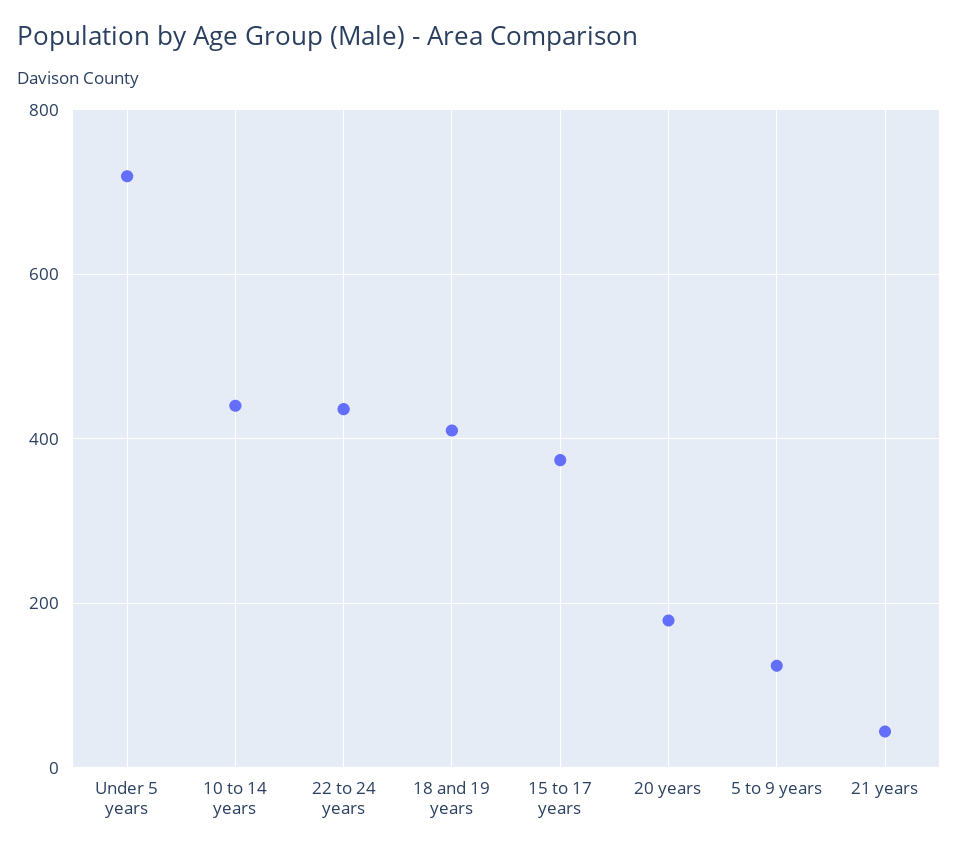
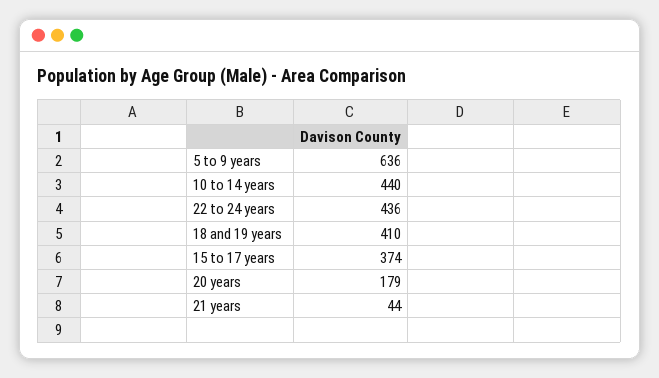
  {
-   "Under 5 years": 720,
    "10 to 14 years": 440,
    "22 to 24 years": 436,
    "18 and 19 years": 410,
    "15 to 17 years": 374,
    "20 years": 179,
-   "5 to 9 years": 120,
+   "5 to 9 years": 636,
    "21 years": 44
  }

